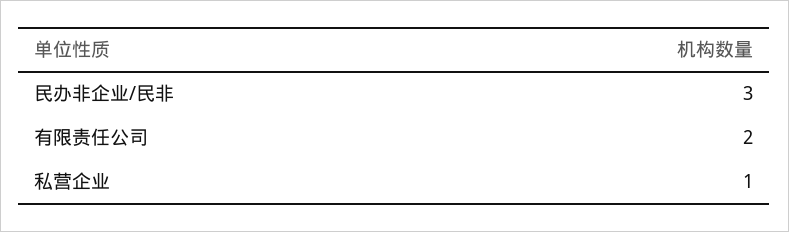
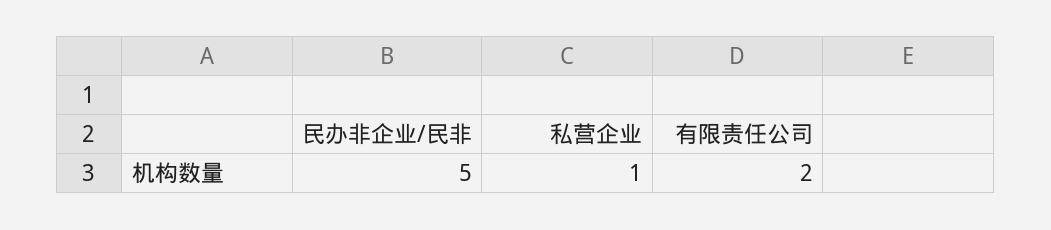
  {
-   "民办非企业/民非": 3,
+   "民办非企业/民非": 5,
    "有限责任公司": 2,
    "私营企业": 1
  }

